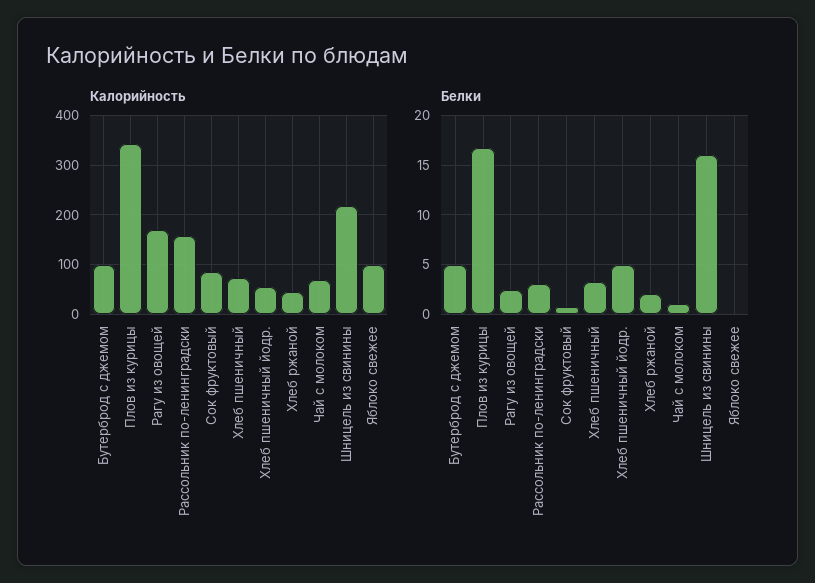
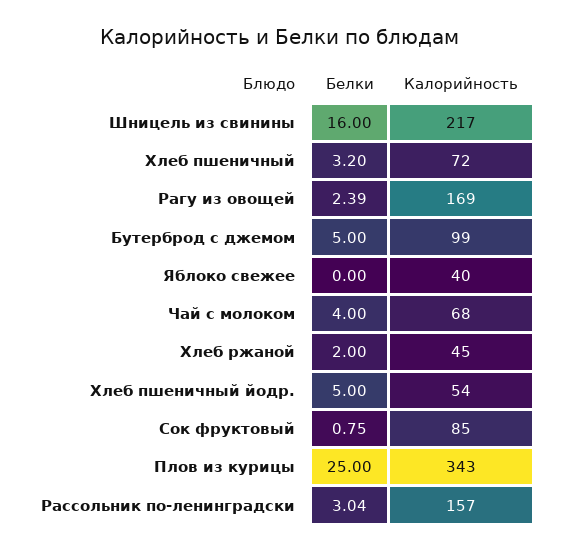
  {
    "Калорийность": {
      "Бутерброд с джемом": 99,
      "Плов из курицы": 343,
      "Рагу из овощей": 169,
      "Рассольник по-ленинградски": 157,
      "Сок фруктовый": 85,
      "Хлеб пшеничный": 72,
      "Хлеб пшеничный йодр.": 54,
      "Хлеб ржаной": 45,
      "Чай с молоком": 68,
      "Шницель из свинины": 217,
-     "Яблоко свежее": 100
+     "Яблоко свежее": 40
    },
    "Белки": {
      "Бутерброд с джемом": 5,
-     "Плов из курицы": 17,
+     "Плов из курицы": 25,
      "Рагу из овощей": 2.39,
      "Рассольник по-ленинградски": 3.04,
      "Сок фруктовый": 0.75,
      "Хлеб пшеничный": 3.2,
      "Хлеб пшеничный йодр.": 5,
      "Хлеб ржаной": 2,
-     "Чай с молоком": 1,
+     "Чай с молоком": 4,
      "Шницель из свинины": 16,
      "Яблоко свежее": 0
    }
  }

